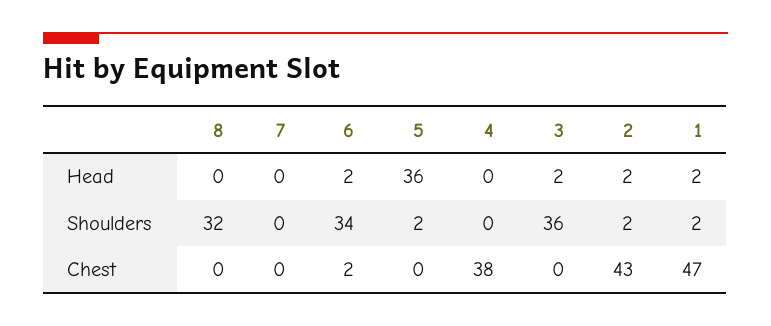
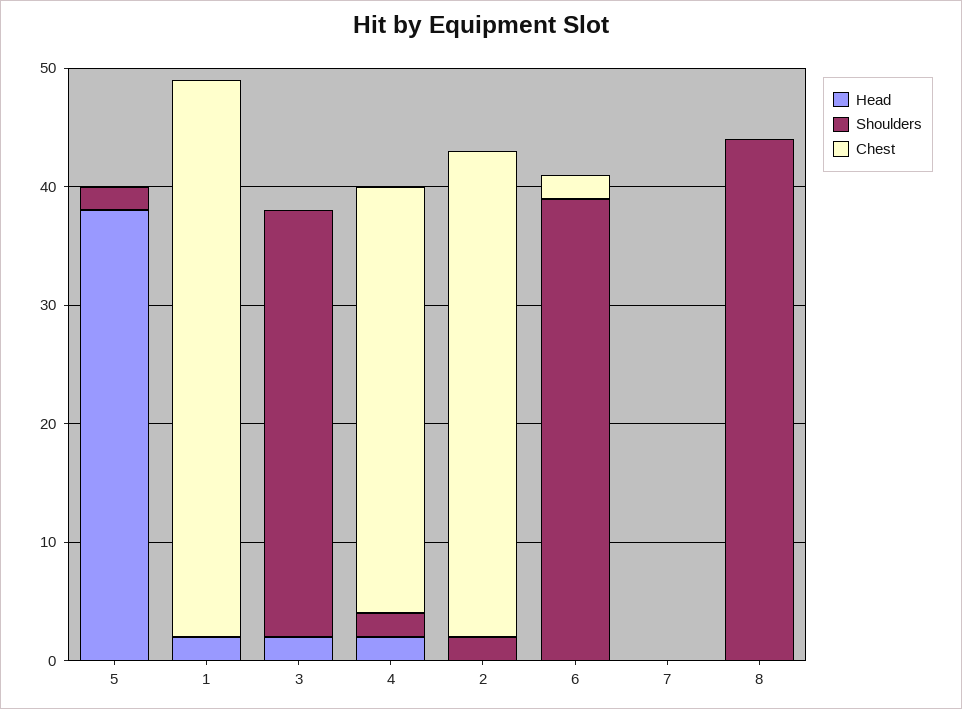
  {
    "Head": {
      "8": 0,
      "7": 0,
-     "6": 2,
+     "6": 0,
-     "5": 36,
+     "5": 38,
-     "4": 0,
+     "4": 2,
      "3": 2,
-     "2": 2,
+     "2": 0,
      "1": 2
    },
    "Shoulders": {
-     "8": 32,
+     "8": 44,
      "7": 0,
-     "6": 34,
+     "6": 39,
      "5": 2,
-     "4": 0,
+     "4": 2,
      "3": 36,
      "2": 2,
-     "1": 2
+     "1": 0
    },
    "Chest": {
      "8": 0,
      "7": 0,
      "6": 2,
      "5": 0,
-     "4": 38,
+     "4": 36,
      "3": 0,
-     "2": 43,
+     "2": 41,
      "1": 47
    }
  }

